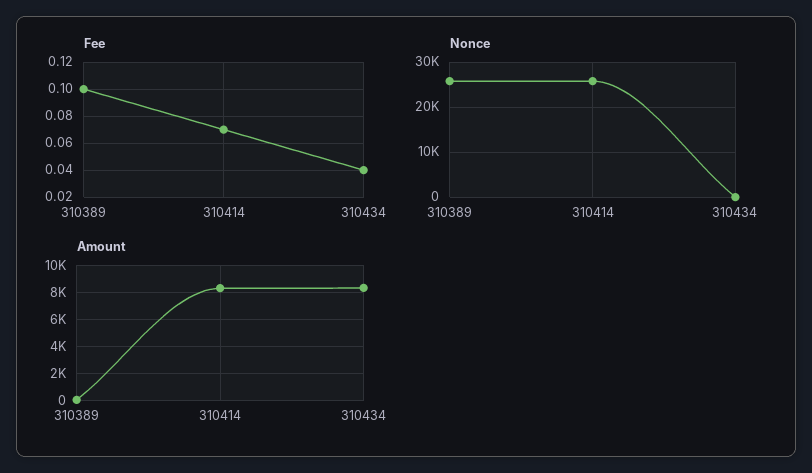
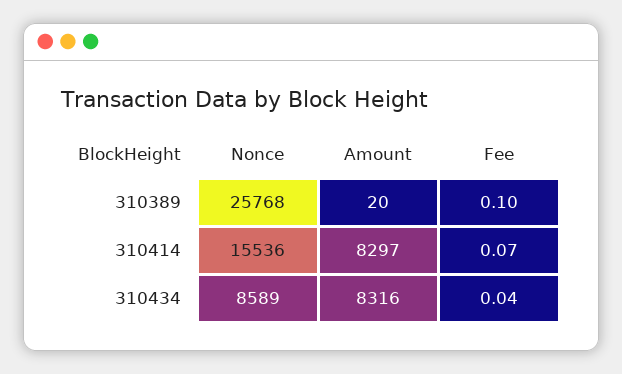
  {
    "Fee": {
      "310389": 0.1,
      "310414": 0.07,
      "310434": 0.04
    },
    "Nonce": {
      "310389": 25768,
-     "310414": 26000,
+     "310414": 15536,
-     "310434": 0
+     "310434": 8589
    },
    "Amount": {
      "310389": 20,
      "310414": 8297,
      "310434": 8316
    }
  }

